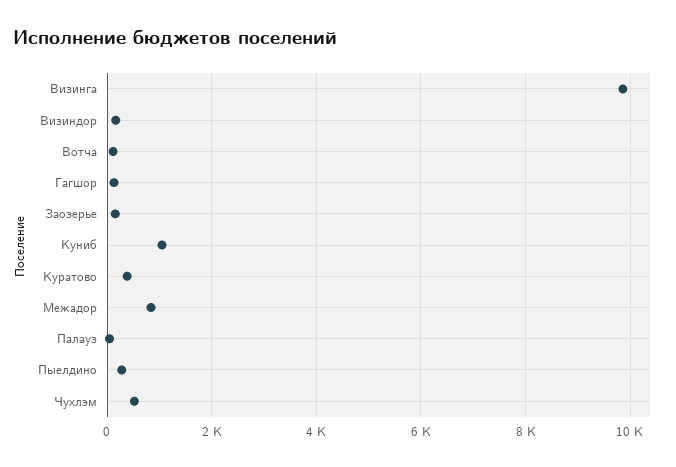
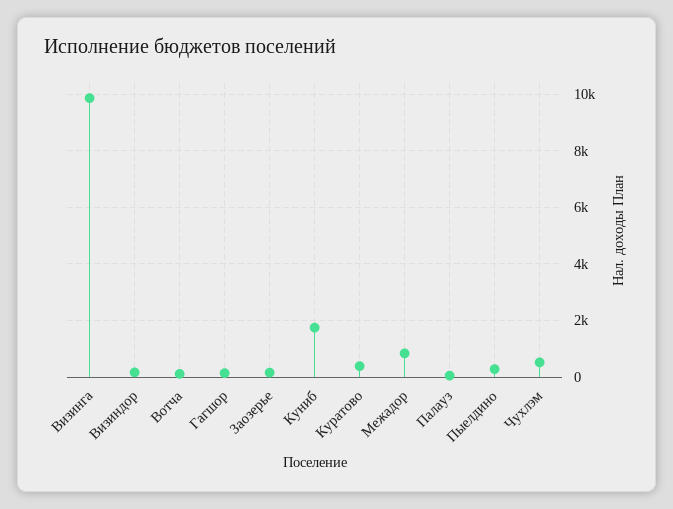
  {
    "Визинга": 9800,
    "Визиндор": 200,
    "Вотча": 200,
    "Гагшор": 200,
    "Заозерье": 200,
-   "Куниб": 1000,
+   "Куниб": 1750,
    "Куратово": 400,
    "Межадор": 800,
    "Палауз": 0,
    "Пыелдино": 200,
    "Чухлэм": 600
  }

